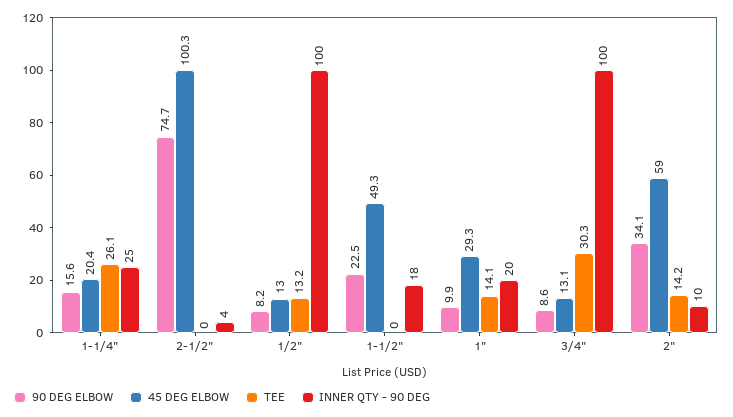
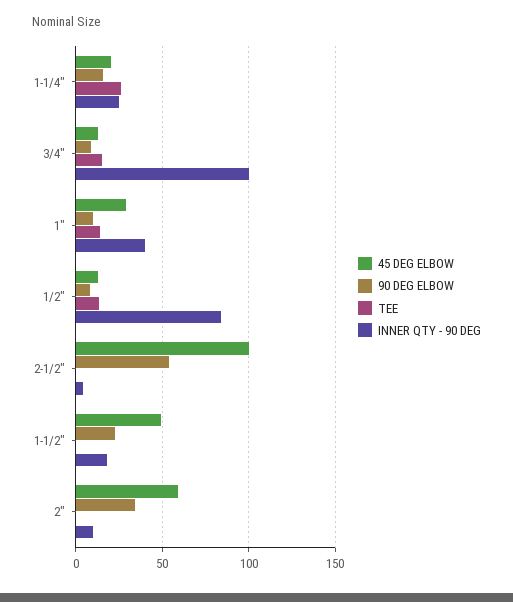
  {
    "90 DEG ELBOW": {
      "1-1/4\"": 15.6,
-     "2-1/2\"": 74.7,
+     "2-1/2\"": 55,
      "1/2\"": 8.2,
      "1-1/2\"": 22.5,
      "1\"": 9.9,
      "3/4\"": 8.6,
      "2\"": 34.1
    },
    "45 DEG ELBOW": {
      "1-1/4\"": 20.4,
      "2-1/2\"": 100.3,
      "1/2\"": 13,
      "1-1/2\"": 49.3,
      "1\"": 29.3,
      "3/4\"": 13.1,
      "2\"": 59
    },
    "TEE": {
      "1-1/4\"": 26.1,
      "2-1/2\"": 0,
      "1/2\"": 13.2,
      "1-1/2\"": 0,
      "1\"": 14.1,
-     "3/4\"": 30.3,
+     "3/4\"": 15,
-     "2\"": 14.2
+     "2\"": 0
    },
    "INNER QTY - 90 DEG": {
      "1-1/4\"": 25,
      "2-1/2\"": 4,
-     "1/2\"": 100,
+     "1/2\"": 85,
      "1-1/2\"": 18,
-     "1\"": 20,
+     "1\"": 40,
      "3/4\"": 100,
      "2\"": 10
    }
  }

